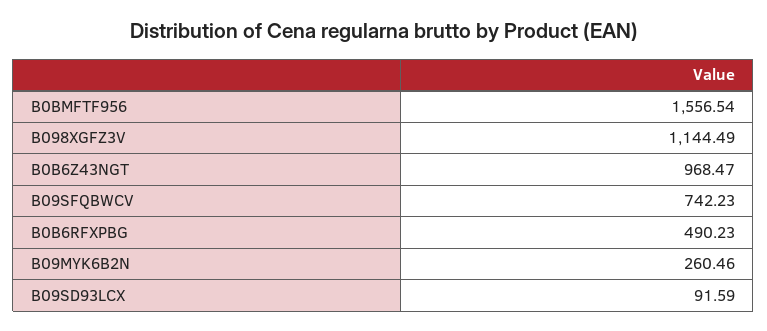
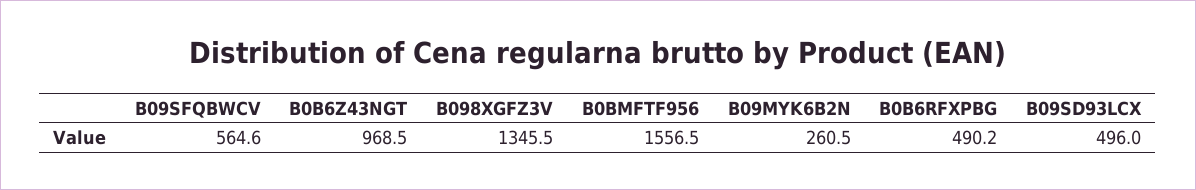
  {
    "B0BMFTF956": 1556.54,
-   "B098XGFZ3V": 1144.49,
+   "B098XGFZ3V": 1345.5,
    "B0B6Z43NGT": 968.47,
-   "B09SFQBWCV": 742.23,
+   "B09SFQBWCV": 564.6,
    "B0B6RFXPBG": 490.23,
    "B09MYK6B2N": 260.46,
-   "B09SD93LCX": 91.59
+   "B09SD93LCX": 496
  }

